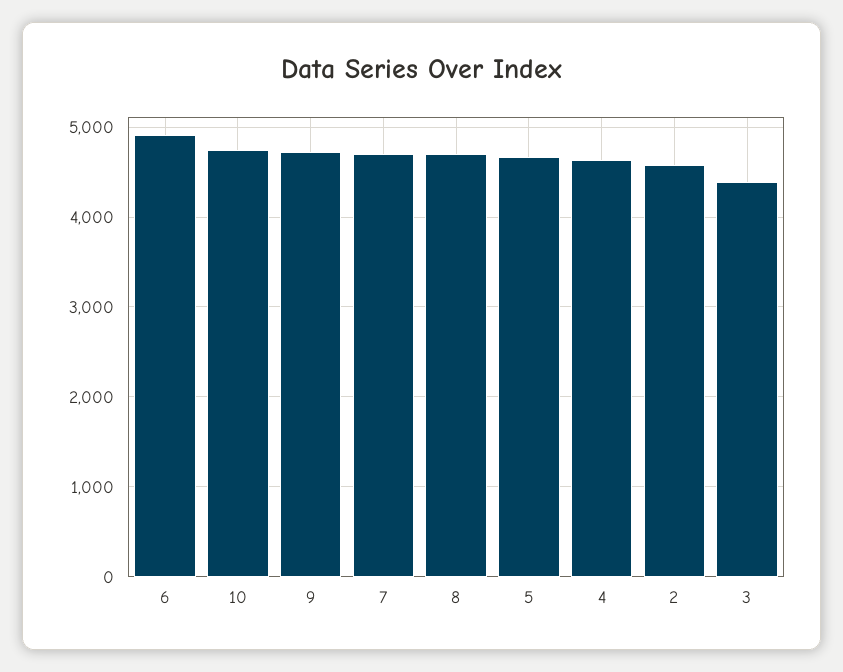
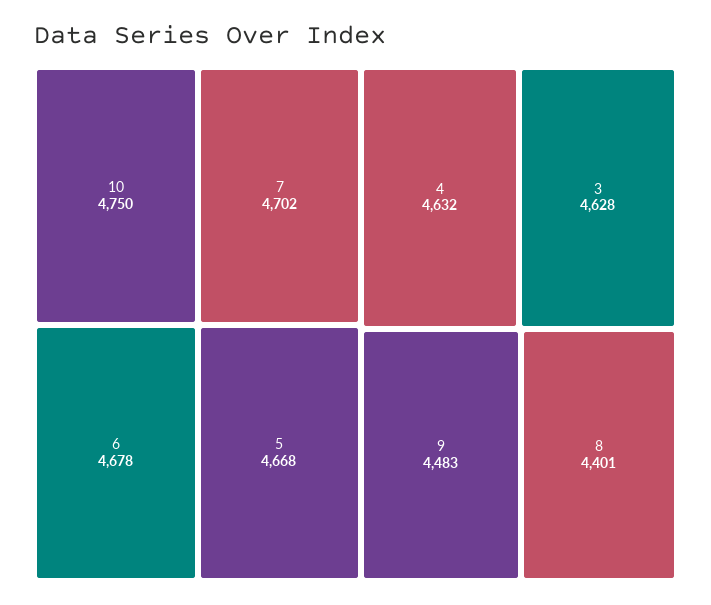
  {
-   "6": 4900,
+   "6": 4678,
    "10": 4750,
-   "9": 4700,
+   "9": 4483,
    "7": 4702,
-   "8": 4700,
+   "8": 4401,
    "5": 4668,
    "4": 4632,
-   "2": 4600,
-   "3": 4400
+   "3": 4628
  }

